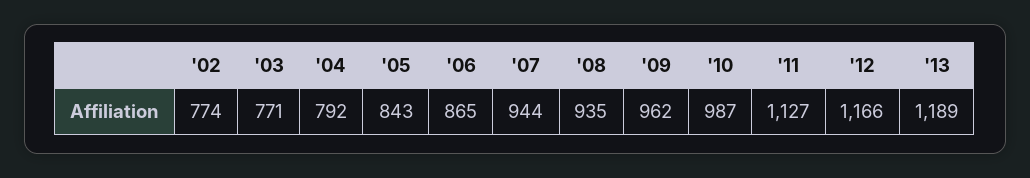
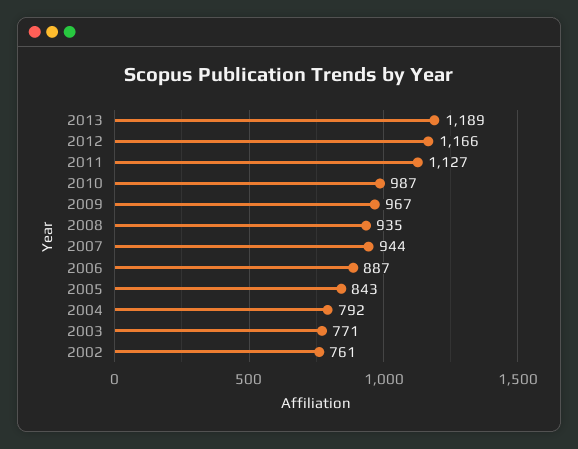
  {
-   "'02": 774,
+   "'02": 761,
    "'03": 771,
    "'04": 792,
    "'05": 843,
-   "'06": 865,
+   "'06": 887,
    "'07": 944,
    "'08": 935,
-   "'09": 962,
+   "'09": 967,
    "'10": 987,
    "'11": 1127,
    "'12": 1166,
    "'13": 1189
  }

